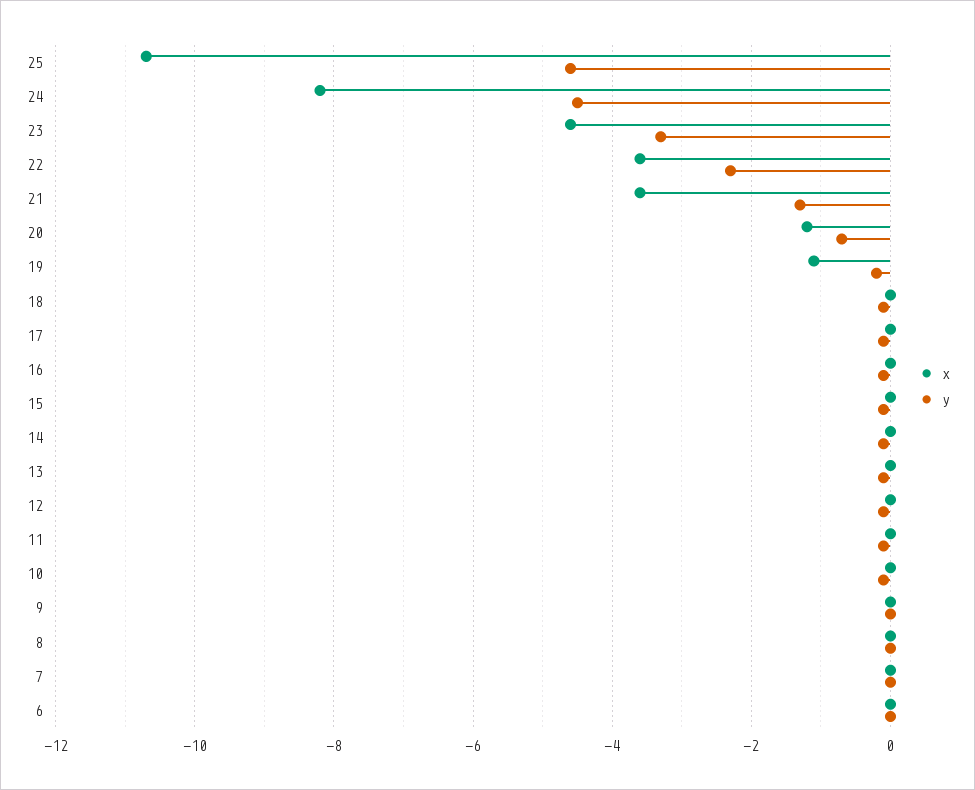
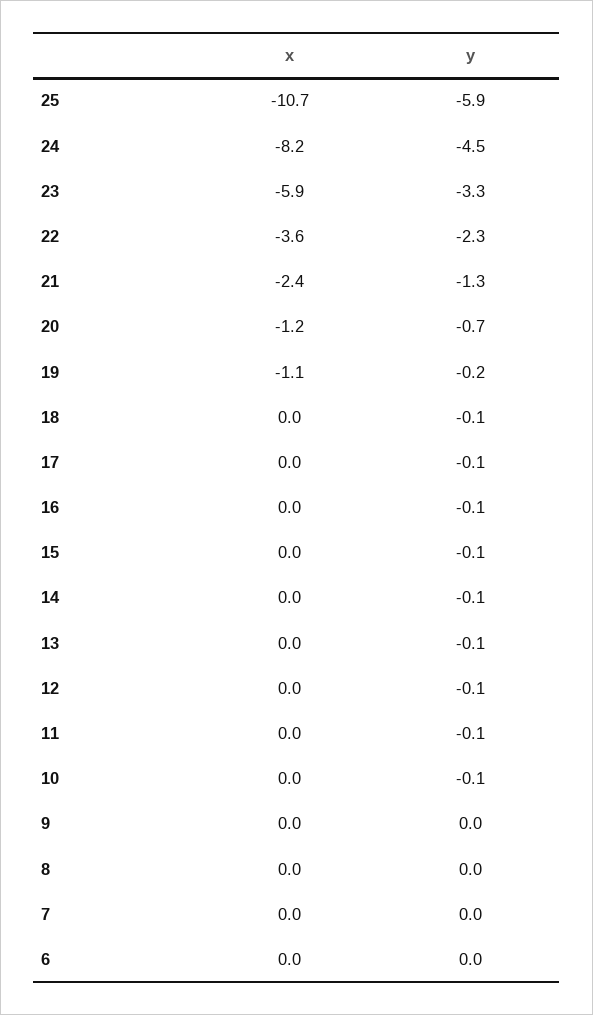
  {
    "x": {
      "25": -10.7,
      "24": -8.2,
-     "23": -4.5,
+     "23": -5.9,
      "22": -3.6,
-     "21": -3.5,
+     "21": -2.4,
      "20": -1.2,
      "19": -1.1,
      "18": 0,
      "17": 0,
      "16": 0,
      "15": 0,
      "14": 0,
      "13": 0,
      "12": 0,
      "11": 0,
      "10": 0,
      "9": 0,
      "8": 0,
      "7": 0,
      "6": 0
    },
    "y": {
-     "25": -4.5,
+     "25": -5.9,
      "24": -4.5,
      "23": -3.3,
      "22": -2.3,
      "21": -1.3,
      "20": -0.7,
      "19": -0.2,
      "18": -0.1,
      "17": -0.1,
      "16": -0.1,
      "15": -0.1,
      "14": -0.1,
      "13": -0.1,
      "12": -0.1,
      "11": -0.1,
      "10": -0.1,
      "9": 0,
      "8": 0,
      "7": 0,
      "6": 0
    }
  }

